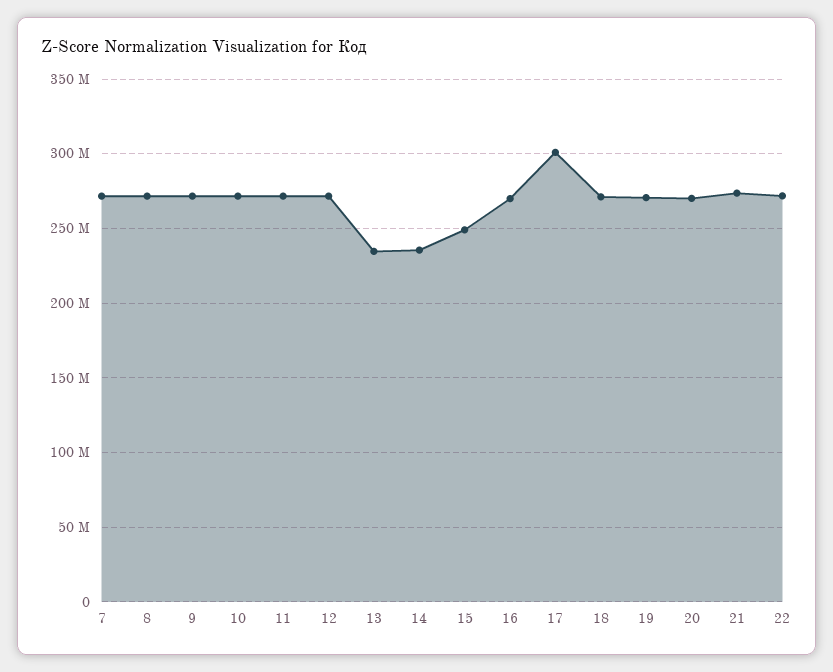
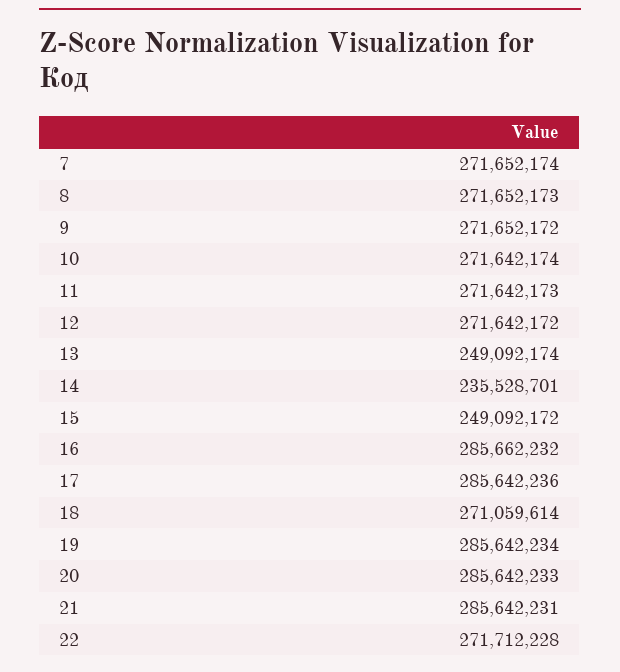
  {
    "7": 271652174,
    "8": 271652173,
    "9": 271652172,
    "10": 271642174,
    "11": 271642173,
    "12": 271642172,
-   "13": 235000000,
+   "13": 249092174,
    "14": 235528701,
    "15": 249092172,
-   "16": 270000000,
+   "16": 285662232,
-   "17": 300000000,
+   "17": 285642236,
    "18": 271059614,
-   "19": 270000000,
+   "19": 285642234,
-   "20": 270000000,
+   "20": 285642233,
-   "21": 275000000,
+   "21": 285642231,
    "22": 271712228
  }

